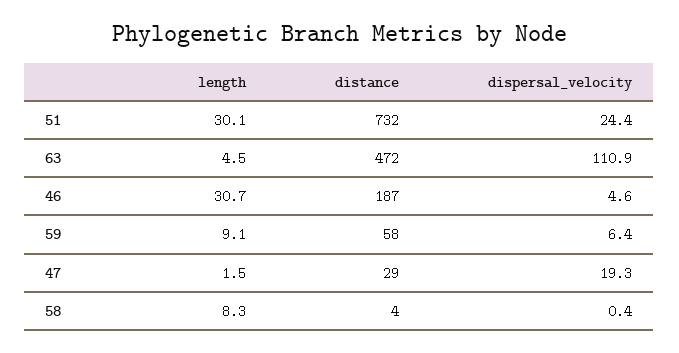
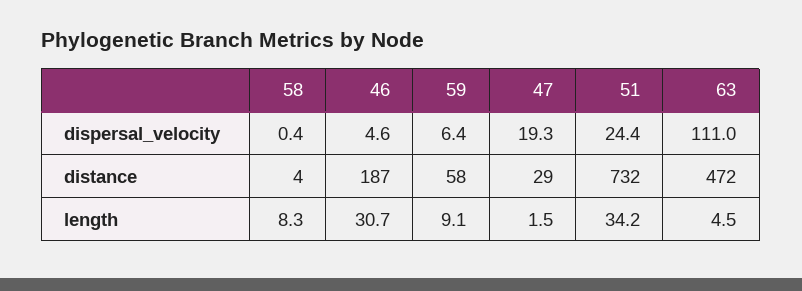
  {
    "length": {
-     "51": 30.1,
+     "51": 34.2,
      "63": 4.5,
      "46": 30.7,
      "59": 9.1,
      "47": 1.5,
      "58": 8.3
    },
    "distance": {
      "51": 732,
      "63": 472,
      "46": 187,
      "59": 58,
      "47": 29,
      "58": 4
    },
    "dispersal_velocity": {
      "51": 24.4,
-     "63": 110.9,
+     "63": 111,
      "46": 4.6,
      "59": 6.4,
      "47": 19.3,
      "58": 0.4
    }
  }

